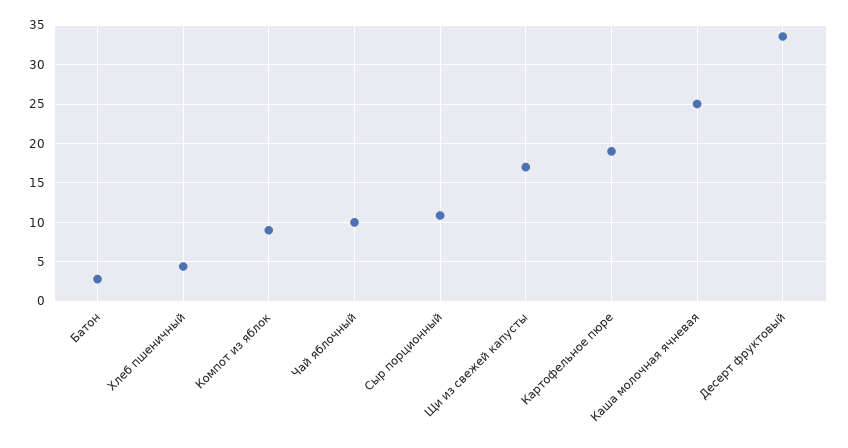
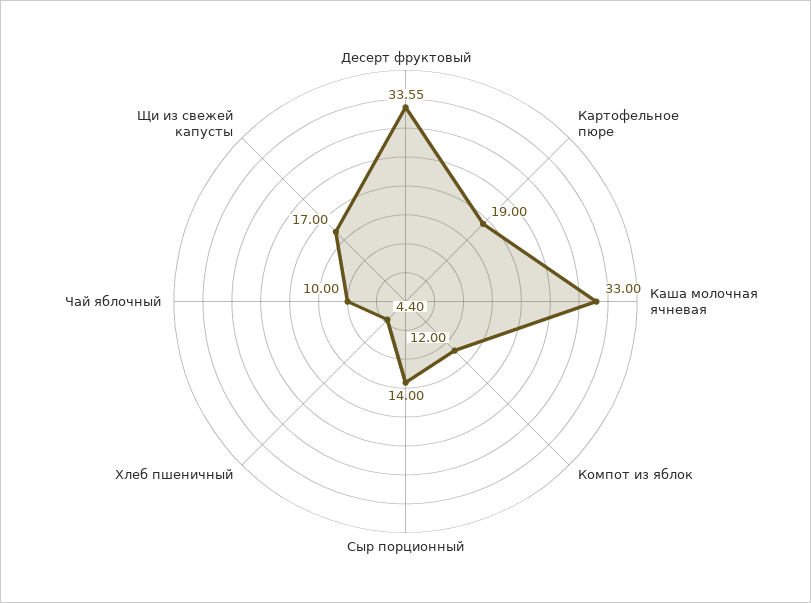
  {
-   "Батон": 3,
    "Хлеб пшеничный": 4.4,
-   "Компот из яблок": 9,
+   "Компот из яблок": 12,
    "Чай яблочный": 10,
-   "Сыр порционный": 11,
+   "Сыр порционный": 14,
    "Щи из свежей капусты": 17,
    "Картофельное пюре": 19,
-   "Каша молочная ячневая": 25,
+   "Каша молочная ячневая": 33,
    "Десерт фруктовый": 33.55
  }

